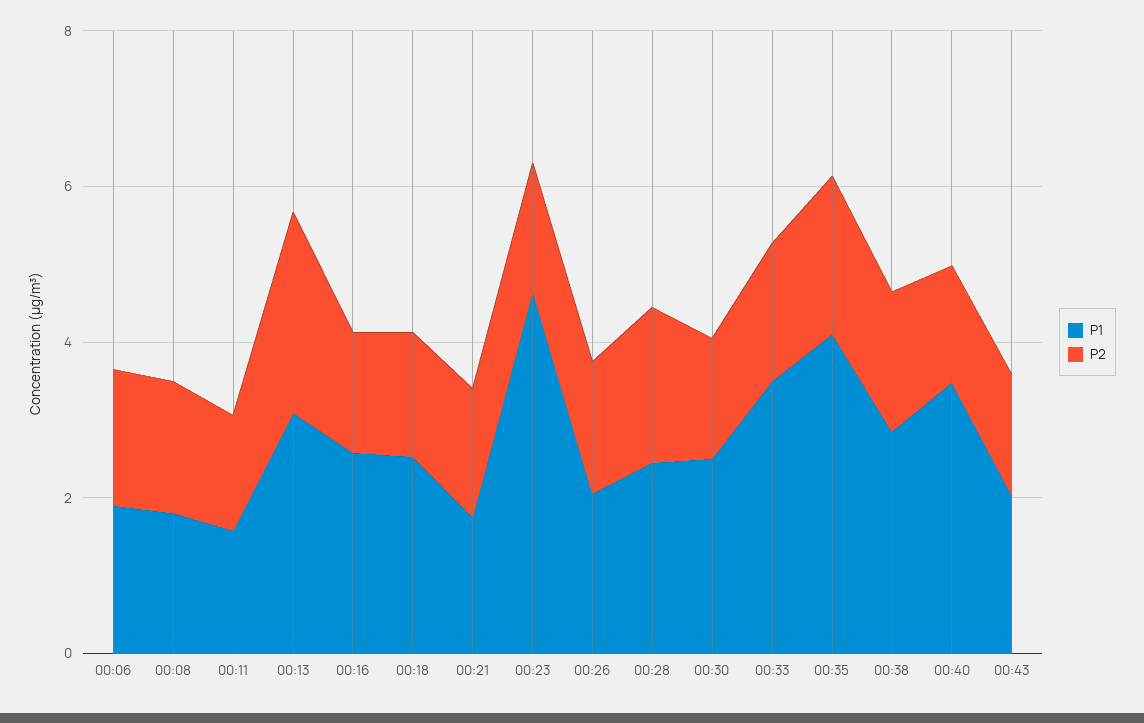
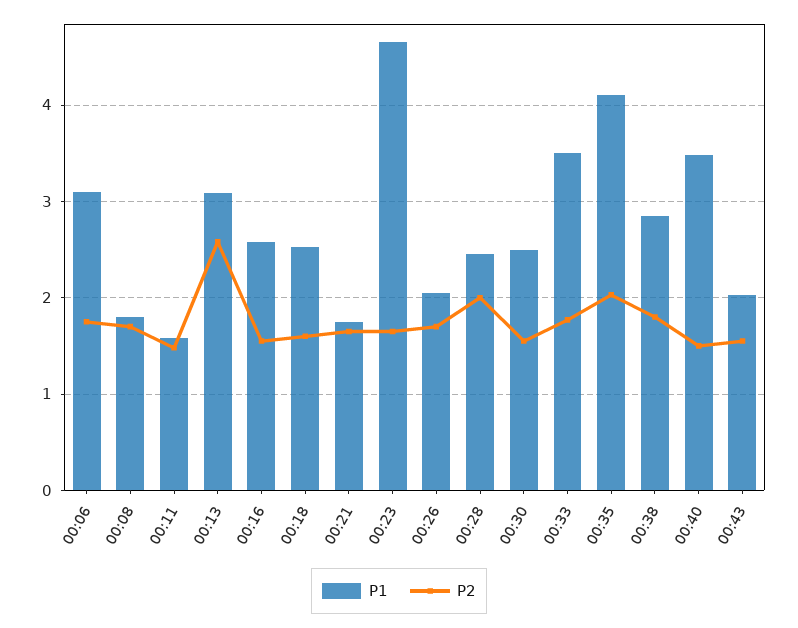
  {
    "P1": {
-     "00:06": 2,
+     "00:06": 3.1,
      "00:08": 1.8,
      "00:11": 1.6,
      "00:13": 3.1,
      "00:16": 2.6,
      "00:18": 2.5,
      "00:21": 1.8,
      "00:23": 4.7,
      "00:26": 2.1,
      "00:28": 2.5,
      "00:30": 2.5,
      "00:33": 3.5,
      "00:35": 4.1,
      "00:38": 2.9,
      "00:40": 3.5,
      "00:43": 2
    },
    "P2": {
      "00:06": 1.8,
      "00:08": 1.7,
      "00:11": 1.5,
      "00:13": 2.6,
      "00:16": 1.6,
      "00:18": 1.6,
      "00:21": 1.7,
      "00:23": 1.7,
      "00:26": 1.7,
      "00:28": 2,
      "00:30": 1.6,
      "00:33": 1.8,
      "00:35": 2,
      "00:38": 1.8,
      "00:40": 1.5,
      "00:43": 1.6
    }
  }

